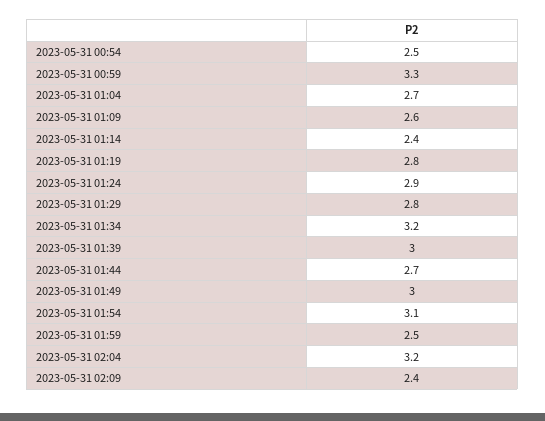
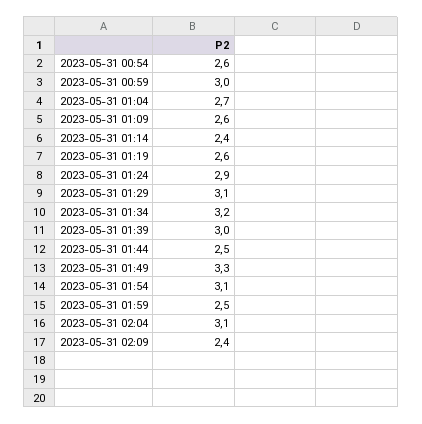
  {
-   "2023-05-31 00:54": 2.5,
+   "2023-05-31 00:54": 2.6,
-   "2023-05-31 00:59": 3.3,
+   "2023-05-31 00:59": 3,
    "2023-05-31 01:04": 2.7,
    "2023-05-31 01:09": 2.6,
    "2023-05-31 01:14": 2.4,
-   "2023-05-31 01:19": 2.8,
+   "2023-05-31 01:19": 2.6,
    "2023-05-31 01:24": 2.9,
-   "2023-05-31 01:29": 2.8,
+   "2023-05-31 01:29": 3.1,
    "2023-05-31 01:34": 3.2,
    "2023-05-31 01:39": 3,
-   "2023-05-31 01:44": 2.7,
+   "2023-05-31 01:44": 2.5,
-   "2023-05-31 01:49": 3,
+   "2023-05-31 01:49": 3.3,
    "2023-05-31 01:54": 3.1,
    "2023-05-31 01:59": 2.5,
-   "2023-05-31 02:04": 3.2,
+   "2023-05-31 02:04": 3.1,
    "2023-05-31 02:09": 2.4
  }

